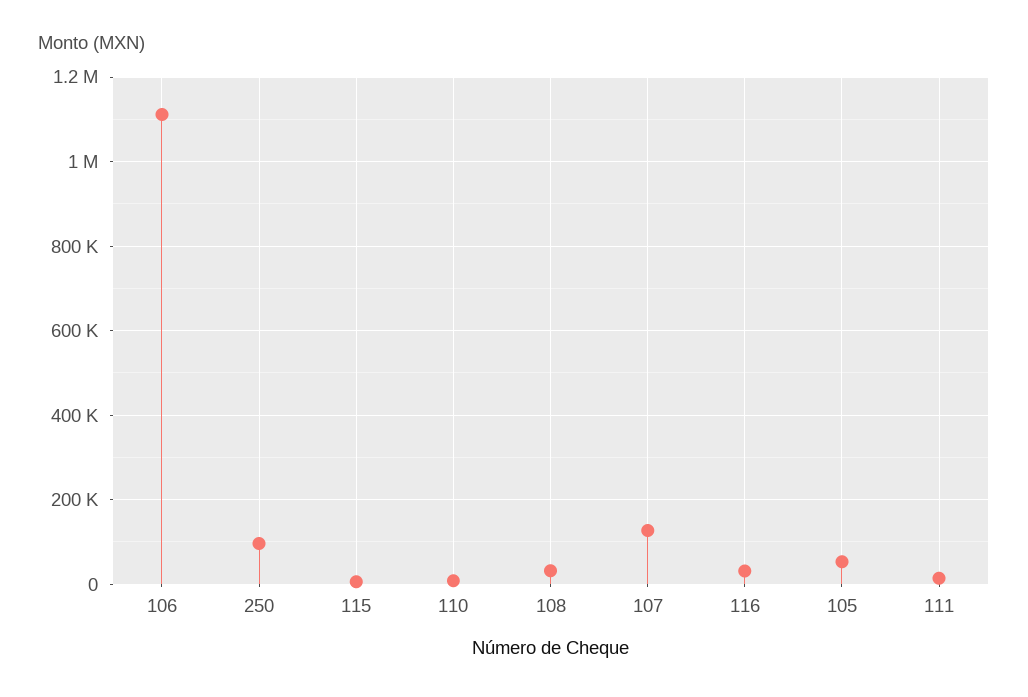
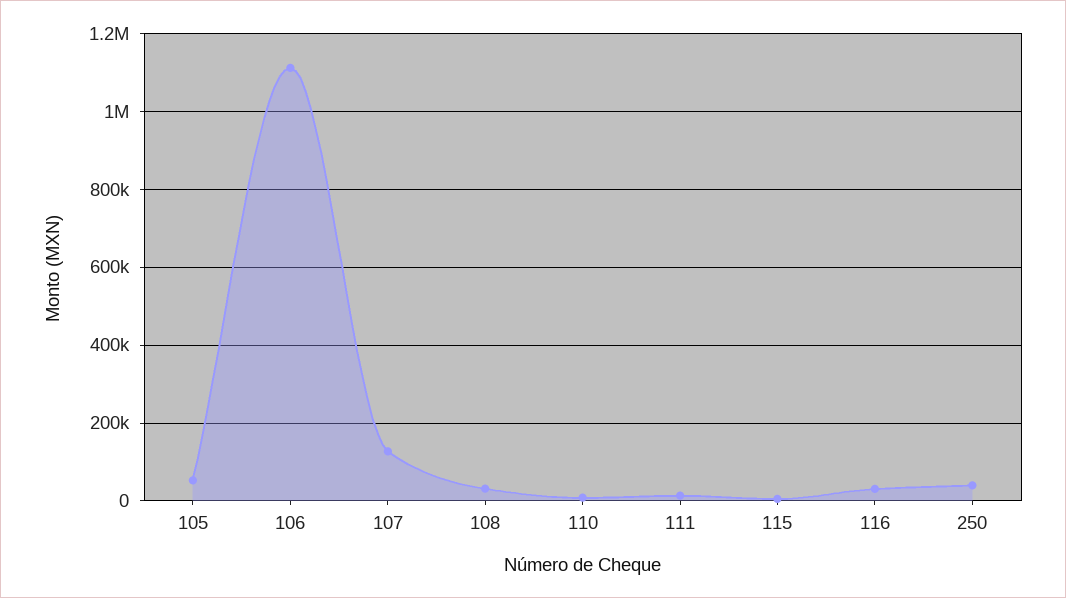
  {
    "106": 1120000,
-   "250": 100000,
+   "250": 40000,
    "115": 0,
    "110": 0,
    "108": 40000,
    "107": 120000,
    "116": 40000,
    "105": 60000,
    "111": 20000
  }

